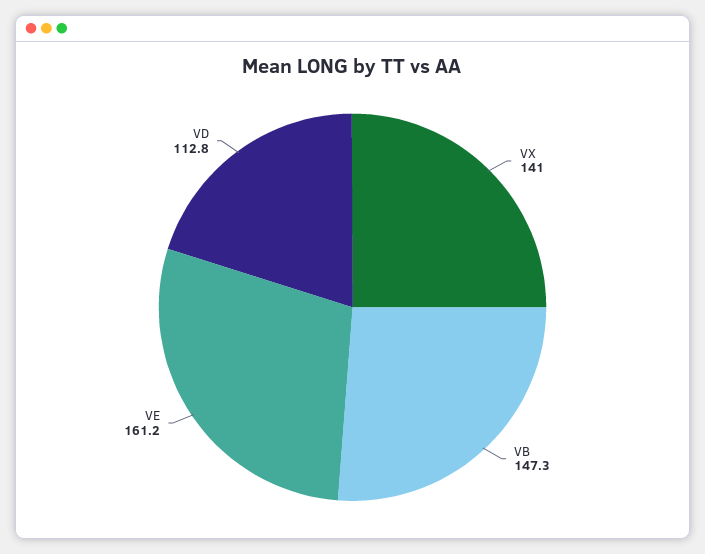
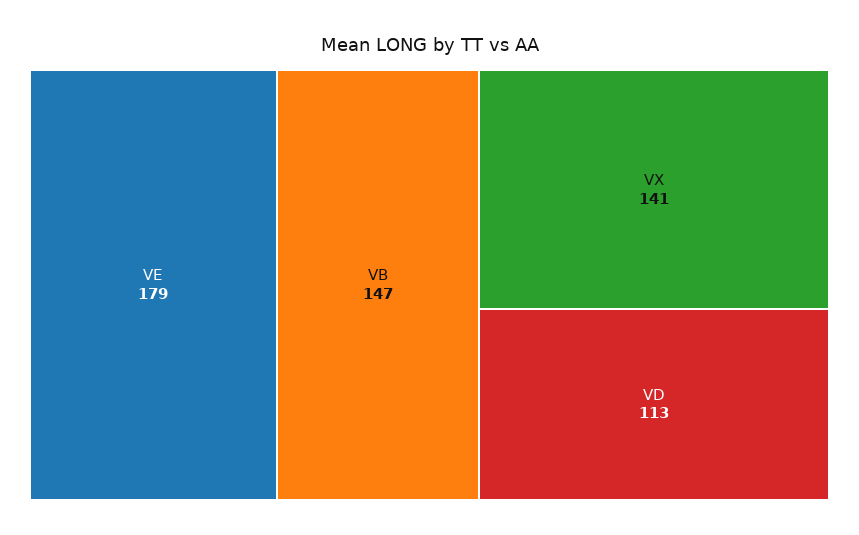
  {
    "VX": 141,
    "VB": 147.3,
-   "VE": 161.2,
+   "VE": 179,
    "VD": 112.8
  }

